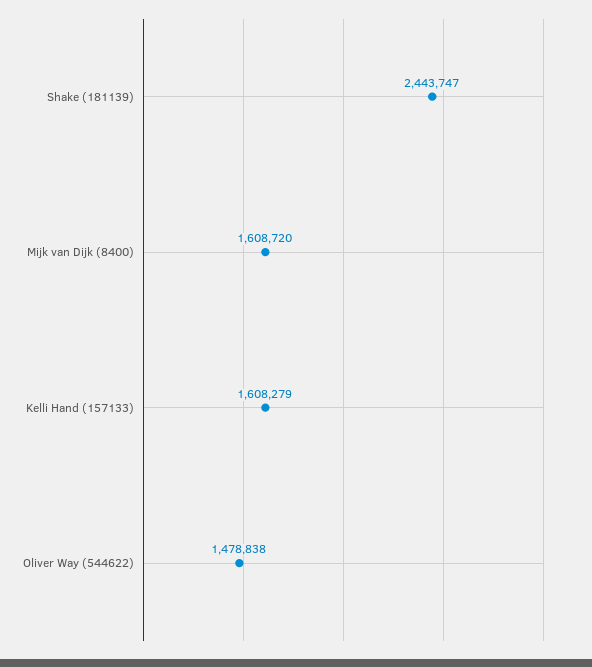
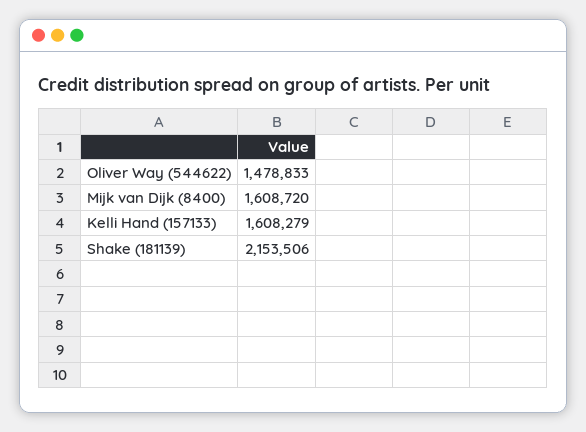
  {
-   "Shake (181139)": 2443747,
+   "Shake (181139)": 2153506,
    "Mijk van Dijk (8400)": 1608720,
    "Kelli Hand (157133)": 1608279,
-   "Oliver Way (544622)": 1478838
+   "Oliver Way (544622)": 1478833
  }

